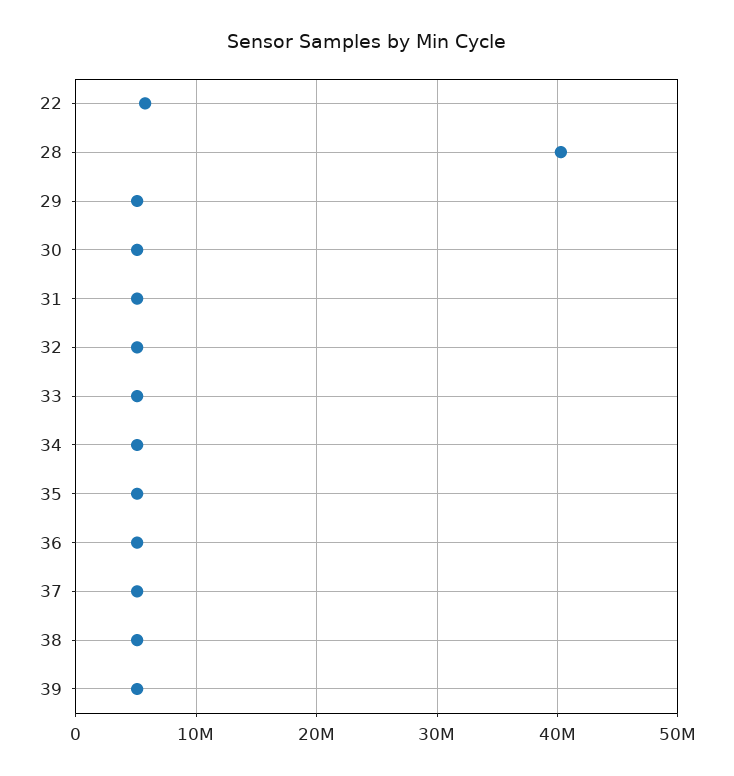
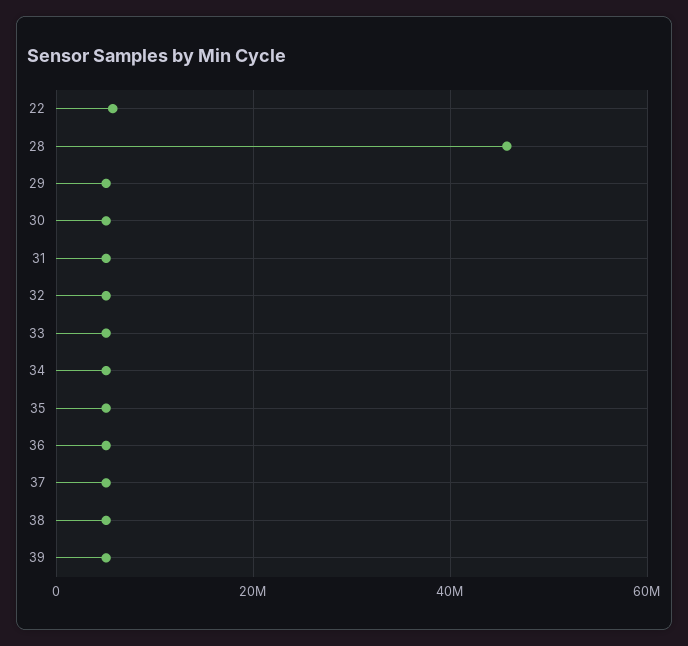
  {
    "22": 6000000,
-   "28": 40000000,
+   "28": 46000000,
    "29": 5000000,
    "30": 5000000,
    "31": 5000000,
    "32": 5000000,
    "33": 5000000,
    "34": 5000000,
    "35": 5000000,
    "36": 5000000,
    "37": 5000000,
    "38": 5000000,
    "39": 5000000
  }

